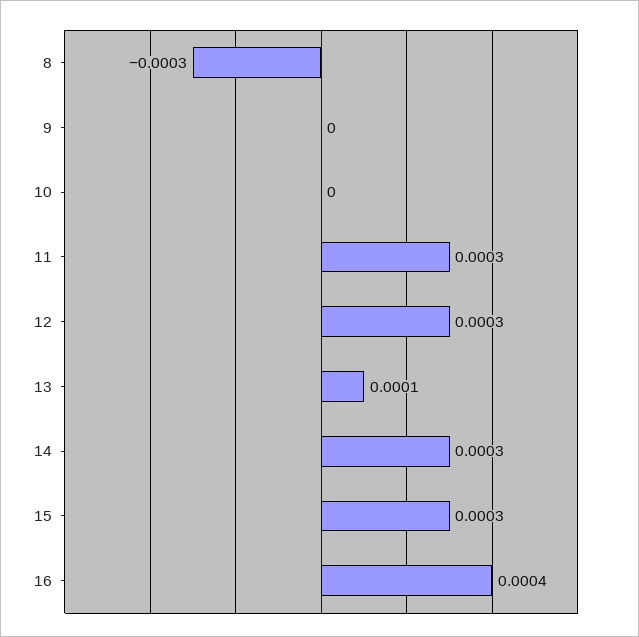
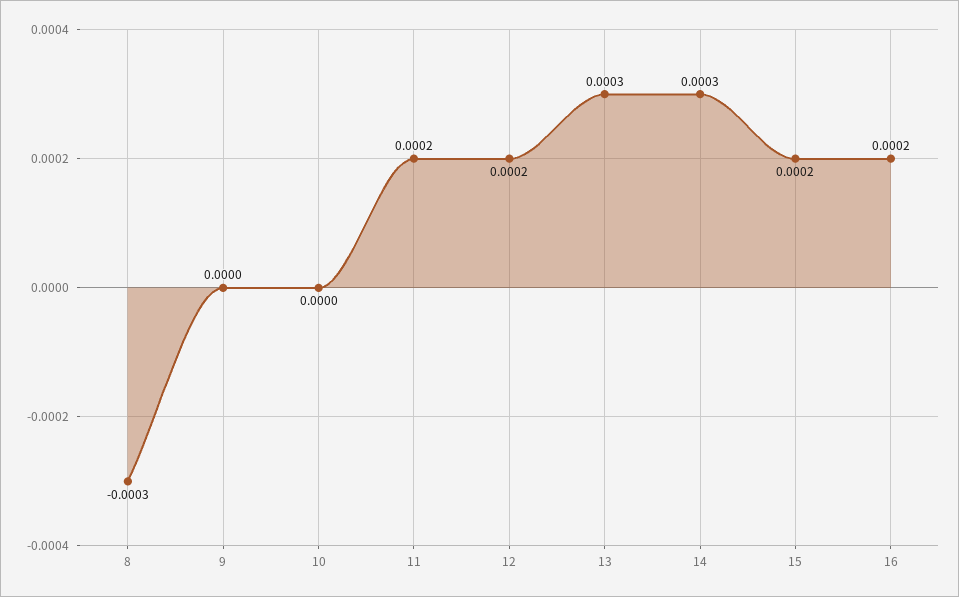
  {
    "8": -0.0003,
    "9": 0,
    "10": 0,
-   "11": 0.0003,
+   "11": 0.0002,
-   "12": 0.0003,
+   "12": 0.0002,
-   "13": 0.0001,
+   "13": 0.0003,
    "14": 0.0003,
-   "15": 0.0003,
+   "15": 0.0002,
-   "16": 0.0004
+   "16": 0.0002
  }

